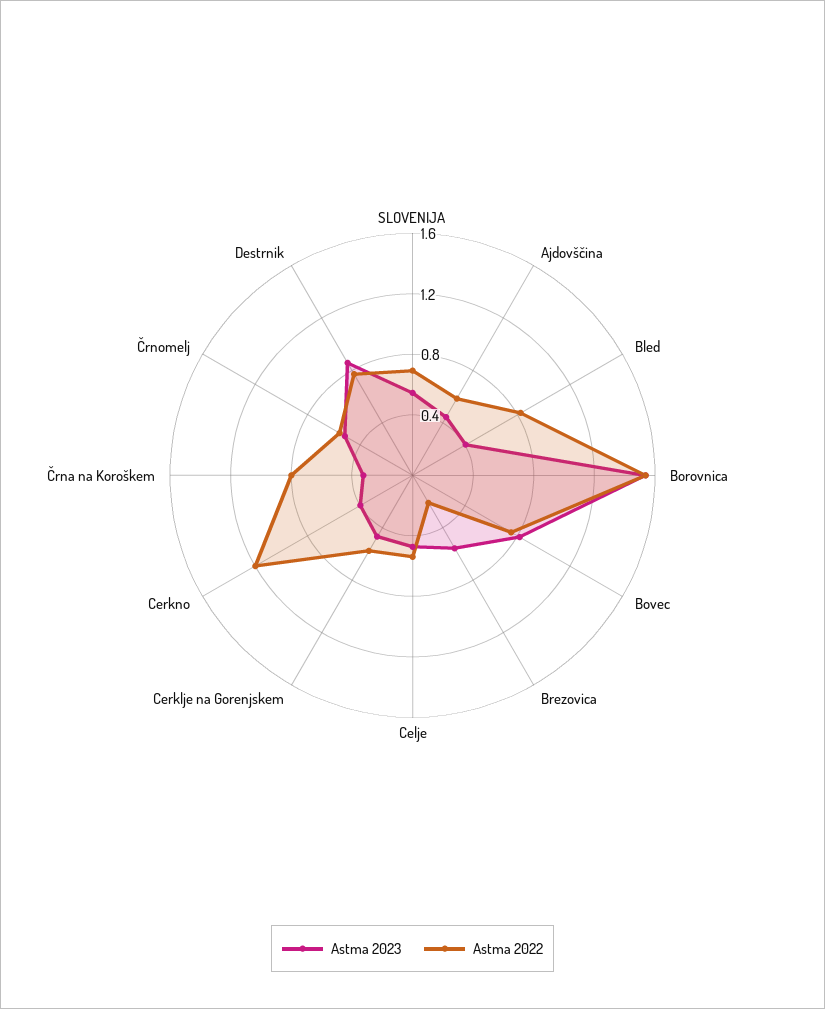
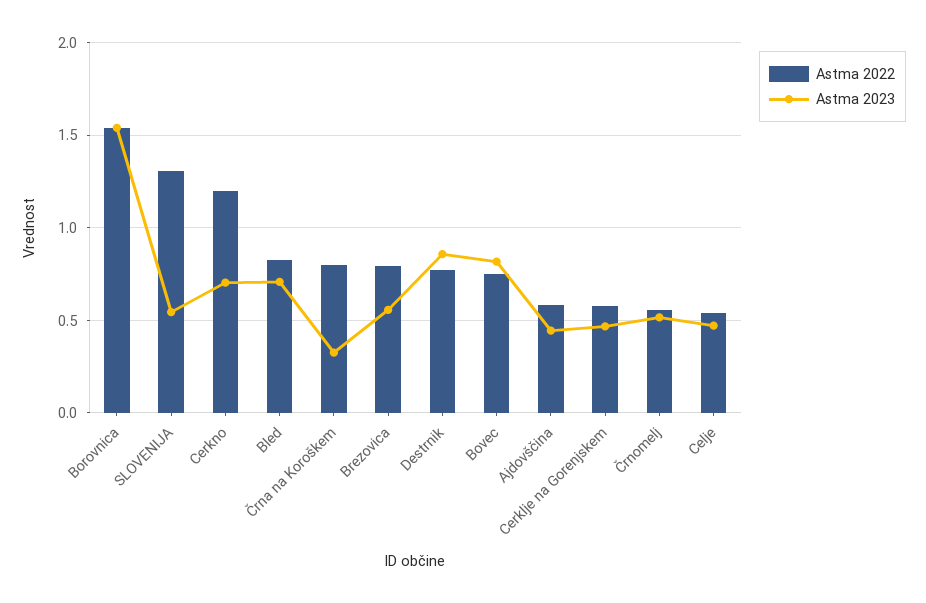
  {
    "Astma 2023": {
      "SLOVENIJA": 0.55,
      "Ajdovščina": 0.45,
-     "Bled": 0.4,
+     "Bled": 0.7,
      "Borovnica": 1.55,
      "Bovec": 0.8,
      "Brezovica": 0.55,
      "Celje": 0.45,
      "Cerklje na Gorenjskem": 0.45,
-     "Cerkno": 0.4,
+     "Cerkno": 0.7,
      "Črna na Koroškem": 0.35,
      "Črnomelj": 0.5,
      "Destrnik": 0.85
    },
    "Astma 2022": {
-     "SLOVENIJA": 0.7,
+     "SLOVENIJA": 1.3,
      "Ajdovščina": 0.6,
      "Bled": 0.85,
      "Borovnica": 1.55,
      "Bovec": 0.75,
-     "Brezovica": 0.2,
+     "Brezovica": 0.8,
      "Celje": 0.55,
      "Cerklje na Gorenjskem": 0.6,
      "Cerkno": 1.2,
      "Črna na Koroškem": 0.8,
      "Črnomelj": 0.55,
      "Destrnik": 0.75
    }
  }

